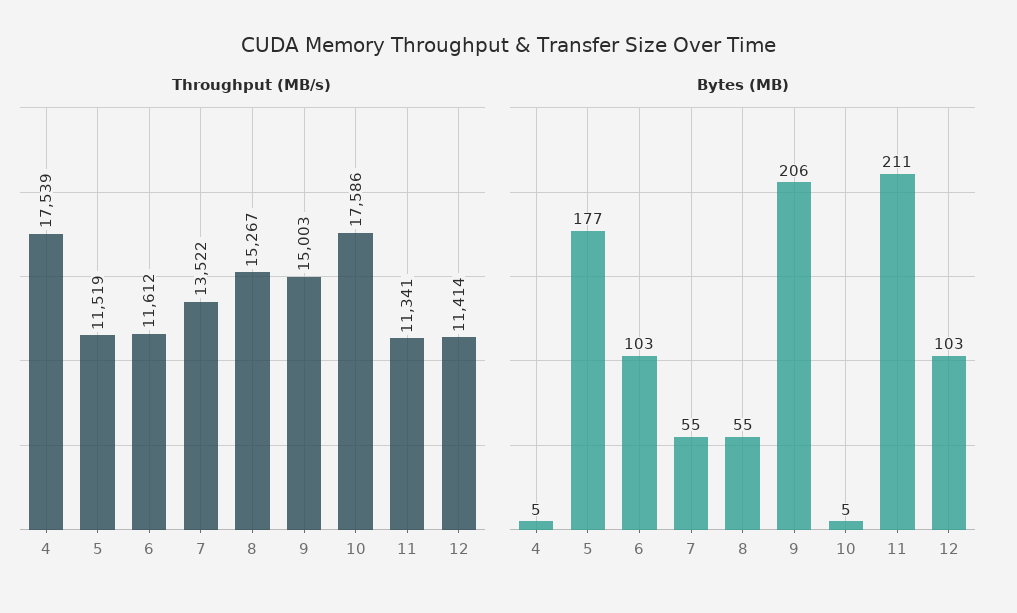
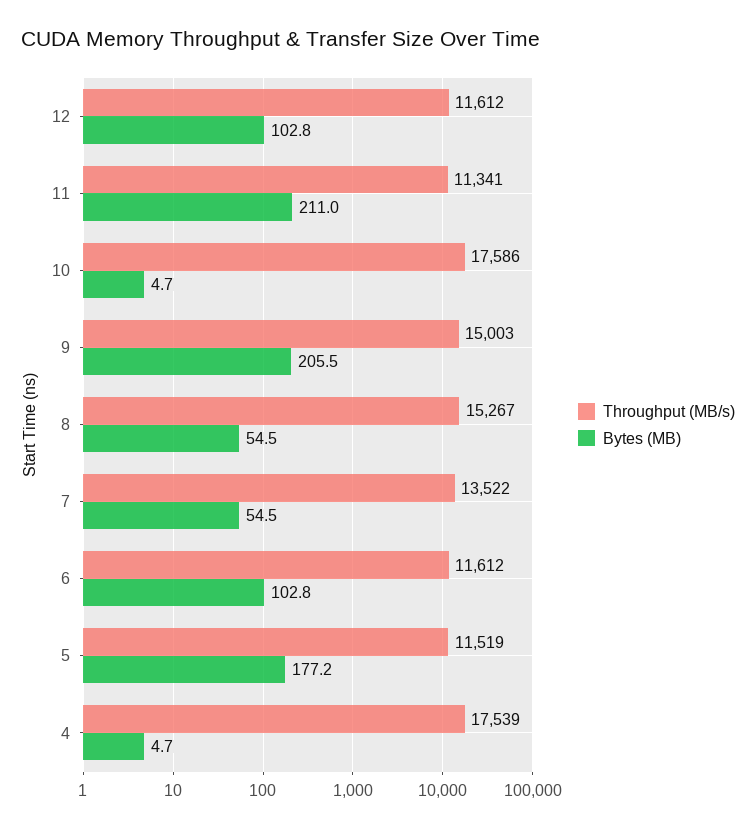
  {
    "Throughput (MB/s)": {
      "4": 17539,
      "5": 11519,
      "6": 11612,
      "7": 13522,
      "8": 15267,
      "9": 15003,
      "10": 17586,
      "11": 11341,
-     "12": 11414
+     "12": 11612
    },
    "Bytes (MB)": {
      "4": 4.7,
      "5": 177.2,
      "6": 102.8,
      "7": 54.5,
      "8": 54.5,
      "9": 205.5,
      "10": 4.7,
      "11": 211,
      "12": 102.8
    }
  }

